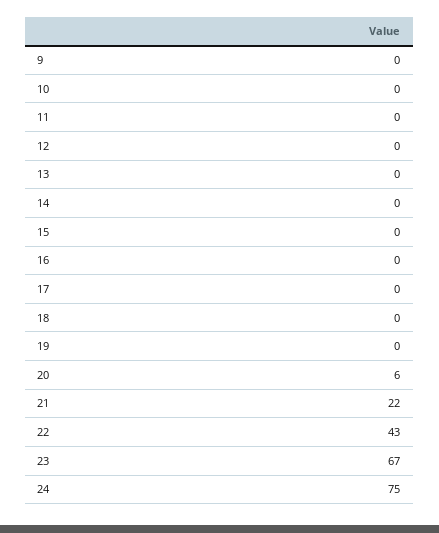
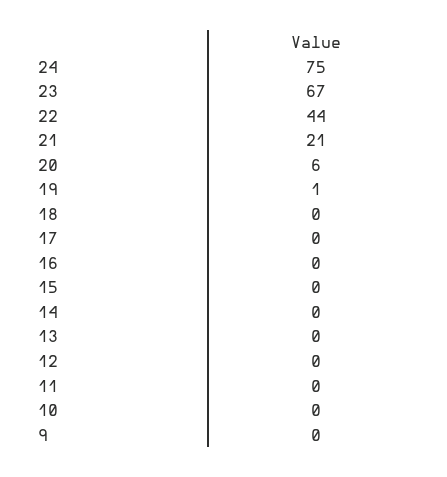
  {
    "9": 0,
    "10": 0,
    "11": 0,
    "12": 0,
    "13": 0,
    "14": 0,
    "15": 0,
    "16": 0,
    "17": 0,
    "18": 0,
-   "19": 0,
+   "19": 1,
    "20": 6,
-   "21": 22,
+   "21": 21,
-   "22": 43,
+   "22": 44,
    "23": 67,
    "24": 75
  }

